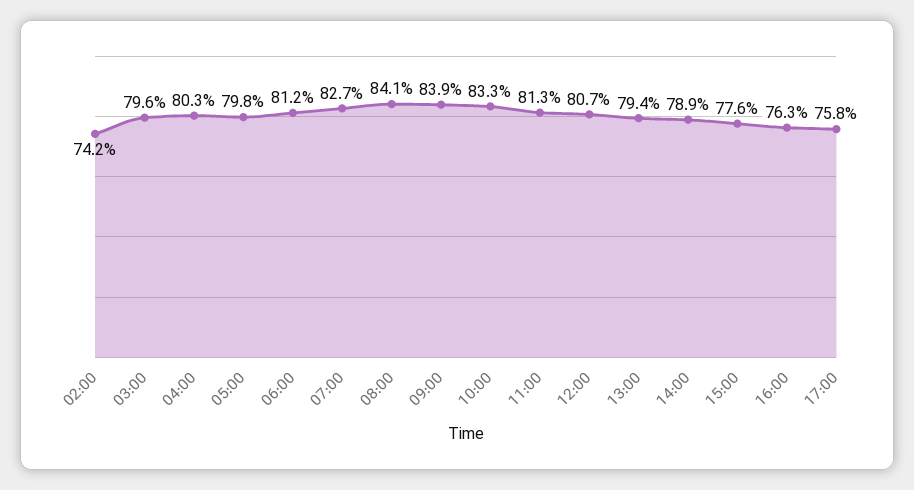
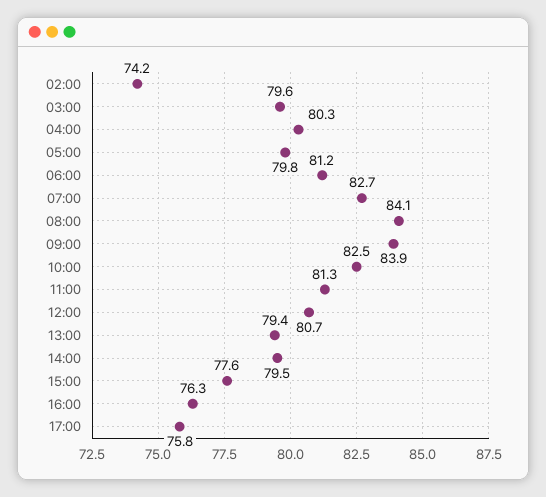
  {
    "02:00": 74.2,
    "03:00": 79.6,
    "04:00": 80.3,
    "05:00": 79.8,
    "06:00": 81.2,
    "07:00": 82.7,
    "08:00": 84.1,
    "09:00": 83.9,
-   "10:00": 83.3,
+   "10:00": 82.5,
    "11:00": 81.3,
    "12:00": 80.7,
    "13:00": 79.4,
-   "14:00": 78.9,
+   "14:00": 79.5,
    "15:00": 77.6,
    "16:00": 76.3,
    "17:00": 75.8
  }

